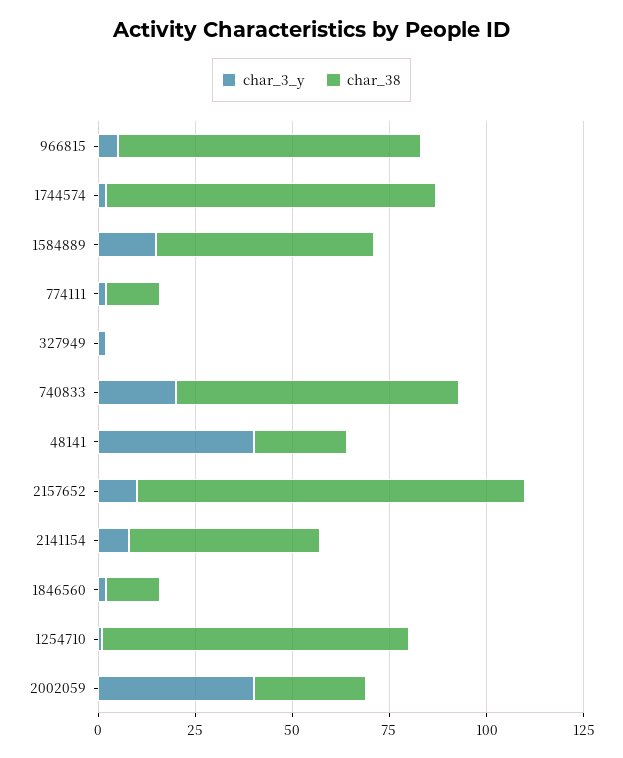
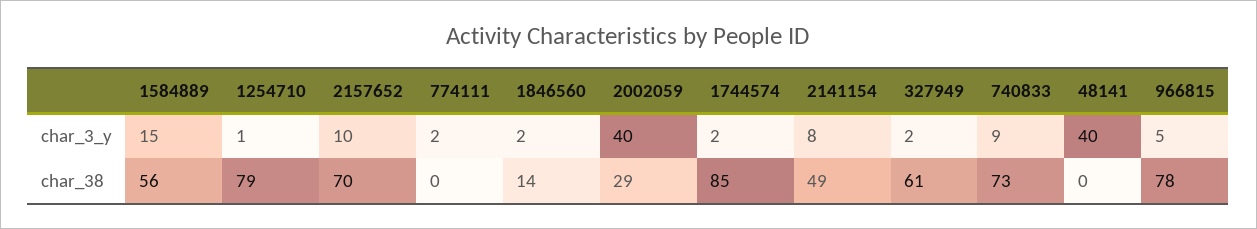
  {
    "char_3_y": {
      "966815": 5,
      "1744574": 2,
      "1584889": 15,
      "774111": 2,
      "327949": 2,
-     "740833": 20,
+     "740833": 9,
      "48141": 40,
      "2157652": 10,
      "2141154": 8,
      "1846560": 2,
      "1254710": 1,
      "2002059": 40
    },
    "char_38": {
      "966815": 78,
      "1744574": 85,
      "1584889": 56,
-     "774111": 15,
+     "774111": 0,
-     "327949": 0,
+     "327949": 61,
      "740833": 73,
-     "48141": 25,
+     "48141": 0,
-     "2157652": 100,
+     "2157652": 70,
      "2141154": 49,
      "1846560": 14,
      "1254710": 79,
      "2002059": 29
    }
  }

